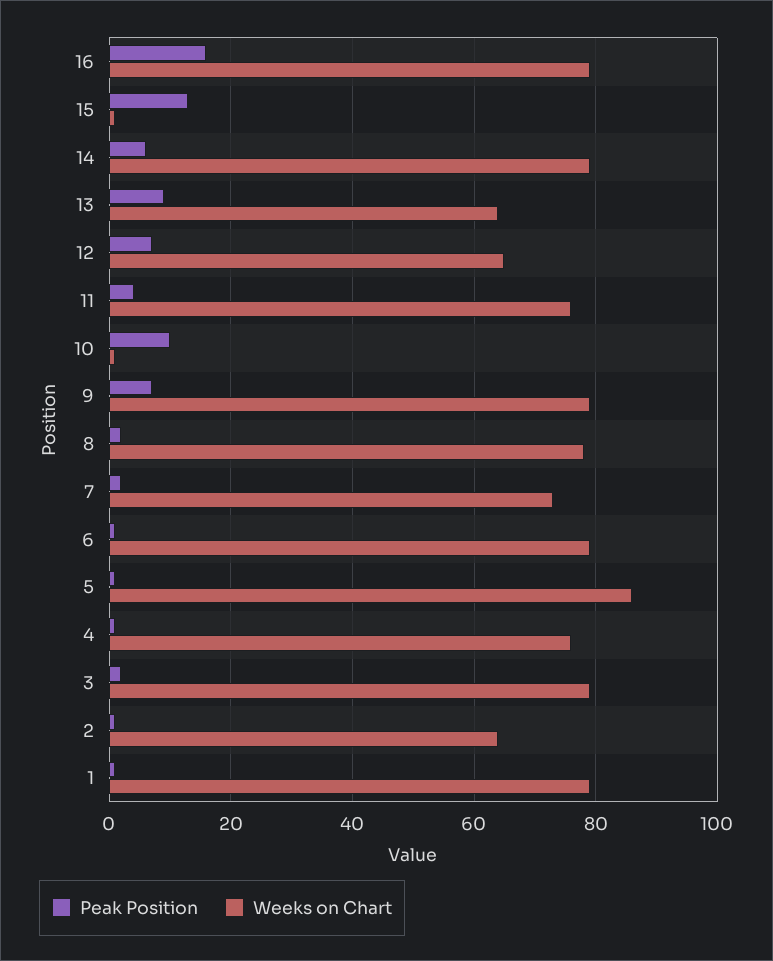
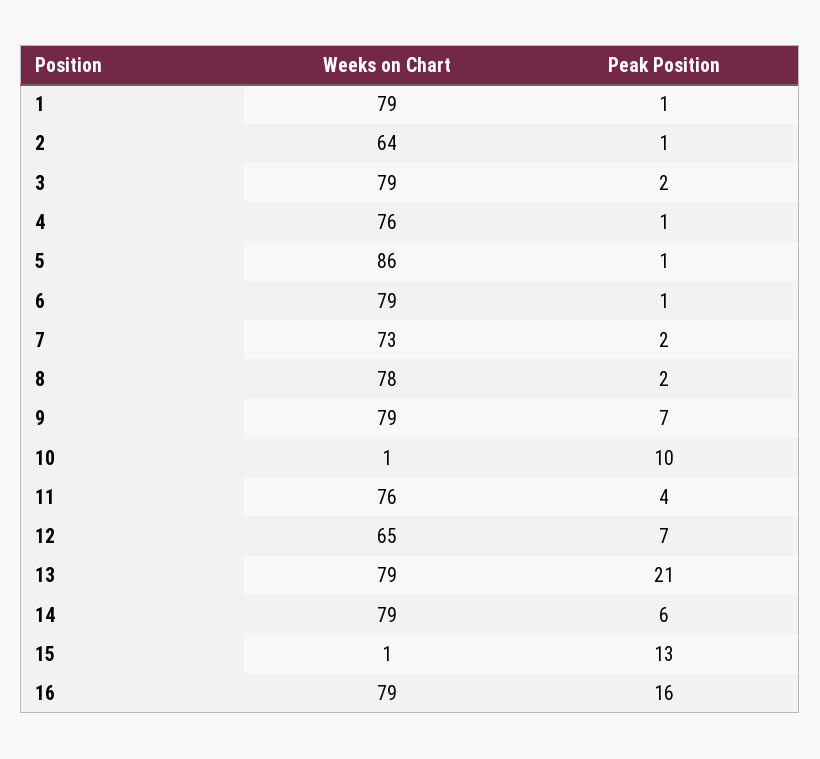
  {
    "Peak Position": {
      "16": 16,
      "15": 13,
      "14": 6,
-     "13": 10,
+     "13": 21,
      "12": 7,
      "11": 4,
      "10": 10,
      "9": 7,
      "8": 2,
      "7": 2,
      "6": 1,
      "5": 1,
      "4": 1,
      "3": 2,
      "2": 1,
      "1": 1
    },
    "Weeks on Chart": {
      "16": 79,
      "15": 1,
      "14": 79,
-     "13": 65,
+     "13": 79,
      "12": 65,
      "11": 76,
      "10": 1,
      "9": 79,
      "8": 78,
      "7": 73,
      "6": 79,
      "5": 86,
      "4": 76,
      "3": 79,
      "2": 64,
      "1": 79
    }
  }

